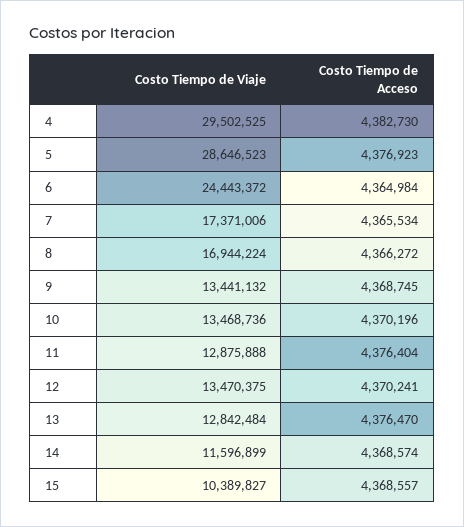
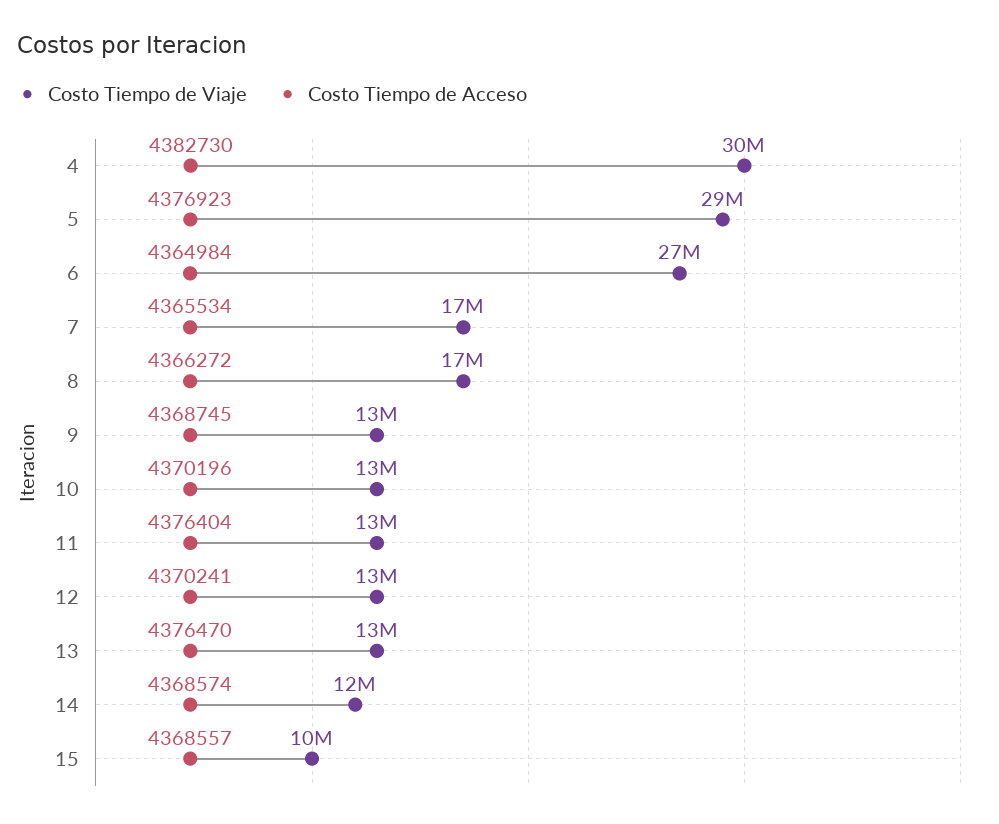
  {
    "Costo Tiempo de Viaje": {
      "4": 29502525,
      "5": 28646523,
-     "6": 24443372,
+     "6": 27000000,
      "7": 17371006,
      "8": 16944224,
      "9": 13441132,
      "10": 13468736,
      "11": 12875888,
      "12": 13470375,
      "13": 12842484,
      "14": 11596899,
      "15": 10389827
    },
    "Costo Tiempo de Acceso": {
      "4": 4382730,
      "5": 4376923,
      "6": 4364984,
      "7": 4365534,
      "8": 4366272,
      "9": 4368745,
      "10": 4370196,
      "11": 4376404,
      "12": 4370241,
      "13": 4376470,
      "14": 4368574,
      "15": 4368557
    }
  }

